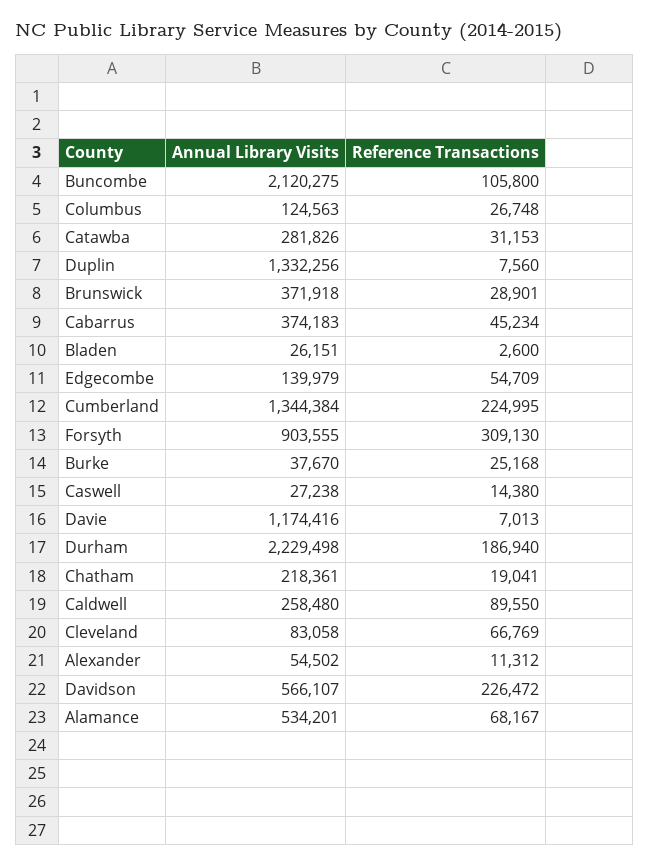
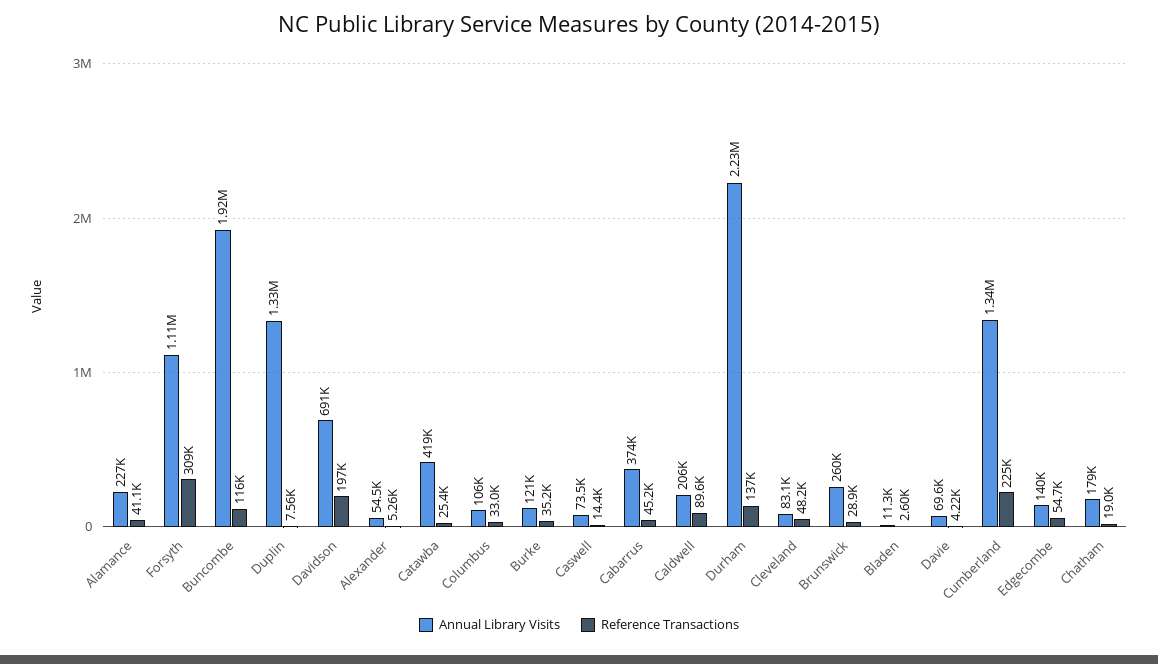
  {
    "Annual Library Visits": {
-     "Buncombe": 2120275,
+     "Buncombe": 1920000,
-     "Columbus": 124563,
+     "Columbus": 106000,
-     "Catawba": 281826,
+     "Catawba": 419000,
      "Duplin": 1332256,
-     "Brunswick": 371918,
+     "Brunswick": 260000,
      "Cabarrus": 374183,
-     "Bladen": 26151,
+     "Bladen": 11300,
      "Edgecombe": 139979,
      "Cumberland": 1344384,
-     "Forsyth": 903555,
+     "Forsyth": 1110000,
-     "Burke": 37670,
+     "Burke": 121000,
-     "Caswell": 27238,
+     "Caswell": 73500,
-     "Davie": 1174416,
+     "Davie": 69600,
      "Durham": 2229498,
-     "Chatham": 218361,
+     "Chatham": 179000,
-     "Caldwell": 258480,
+     "Caldwell": 206000,
      "Cleveland": 83058,
      "Alexander": 54502,
-     "Davidson": 566107,
+     "Davidson": 691000,
-     "Alamance": 534201
+     "Alamance": 227000
    },
    "Reference Transactions": {
-     "Buncombe": 105800,
+     "Buncombe": 116000,
-     "Columbus": 26748,
+     "Columbus": 33000,
-     "Catawba": 31153,
+     "Catawba": 25400,
      "Duplin": 7560,
      "Brunswick": 28901,
      "Cabarrus": 45234,
      "Bladen": 2600,
      "Edgecombe": 54709,
      "Cumberland": 224995,
      "Forsyth": 309130,
-     "Burke": 25168,
+     "Burke": 35200,
      "Caswell": 14380,
-     "Davie": 7013,
+     "Davie": 4220,
-     "Durham": 186940,
+     "Durham": 137000,
      "Chatham": 19041,
      "Caldwell": 89550,
-     "Cleveland": 66769,
+     "Cleveland": 48200,
-     "Alexander": 11312,
+     "Alexander": 5260,
-     "Davidson": 226472,
+     "Davidson": 197000,
-     "Alamance": 68167
+     "Alamance": 41100
    }
  }

